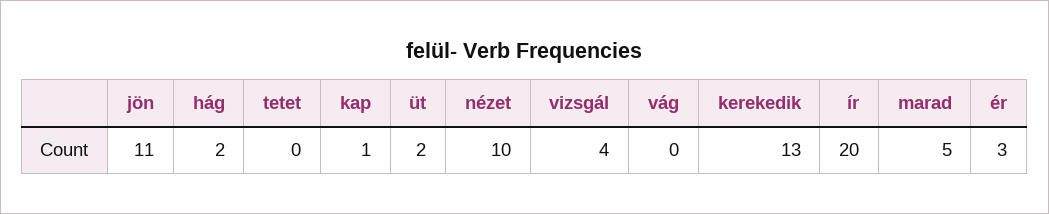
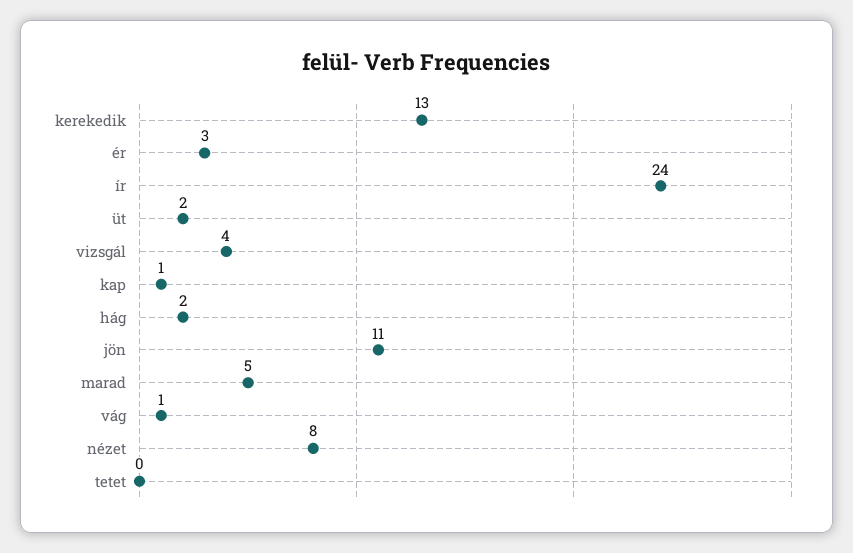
  {
    "jön": 11,
    "hág": 2,
    "tetet": 0,
    "kap": 1,
    "üt": 2,
-   "nézet": 10,
+   "nézet": 8,
    "vizsgál": 4,
-   "vág": 0,
+   "vág": 1,
    "kerekedik": 13,
-   "ír": 20,
+   "ír": 24,
    "marad": 5,
    "ér": 3
  }

